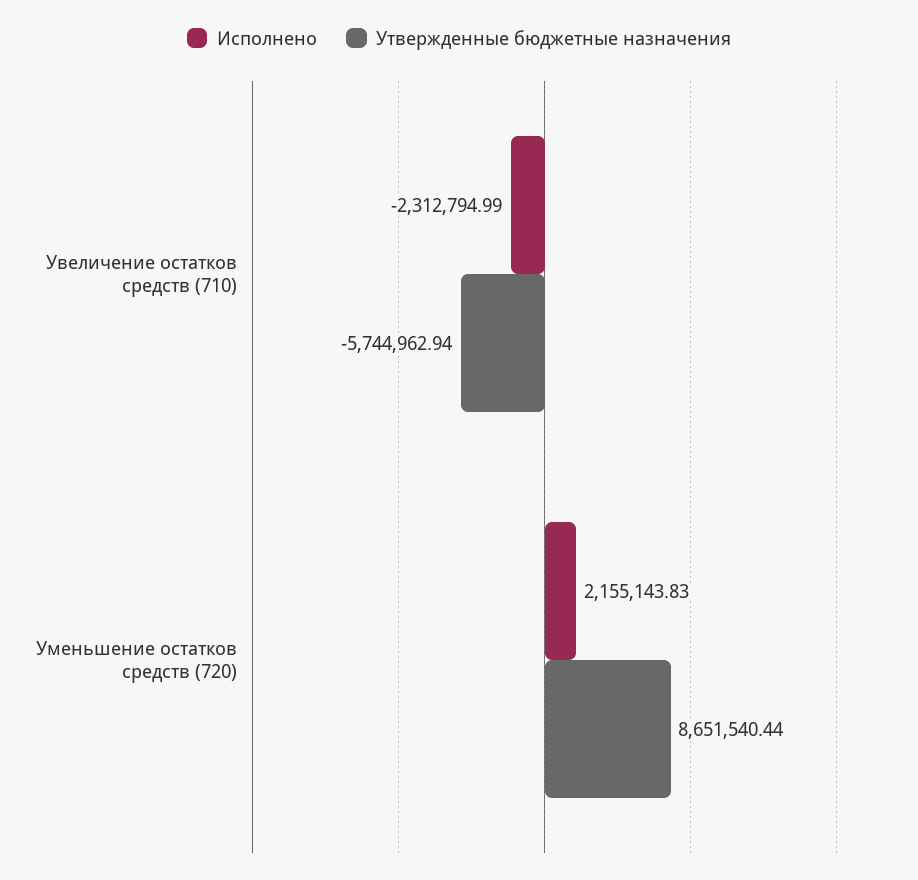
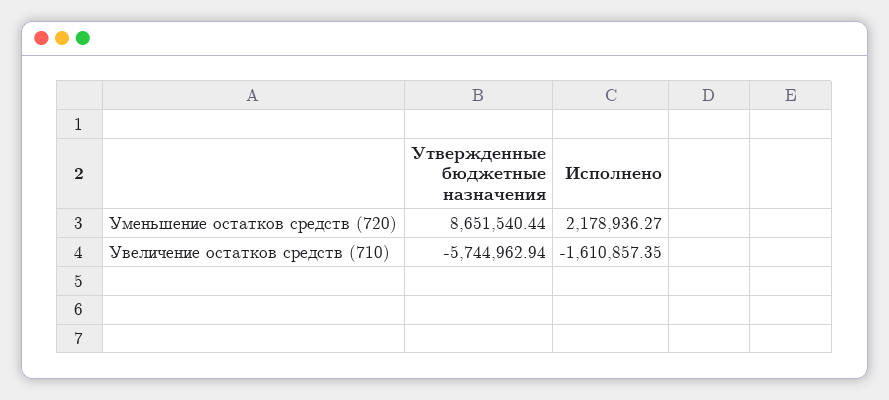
  {
    "Исполнено": {
-     "Увеличение остатков средств (710)": -2312794.99,
+     "Увеличение остатков средств (710)": -1610857.35,
-     "Уменьшение остатков средств (720)": 2155143.83
+     "Уменьшение остатков средств (720)": 2178936.27
    },
    "Утвержденные бюджетные назначения": {
      "Увеличение остатков средств (710)": -5744962.94,
      "Уменьшение остатков средств (720)": 8651540.44
    }
  }

